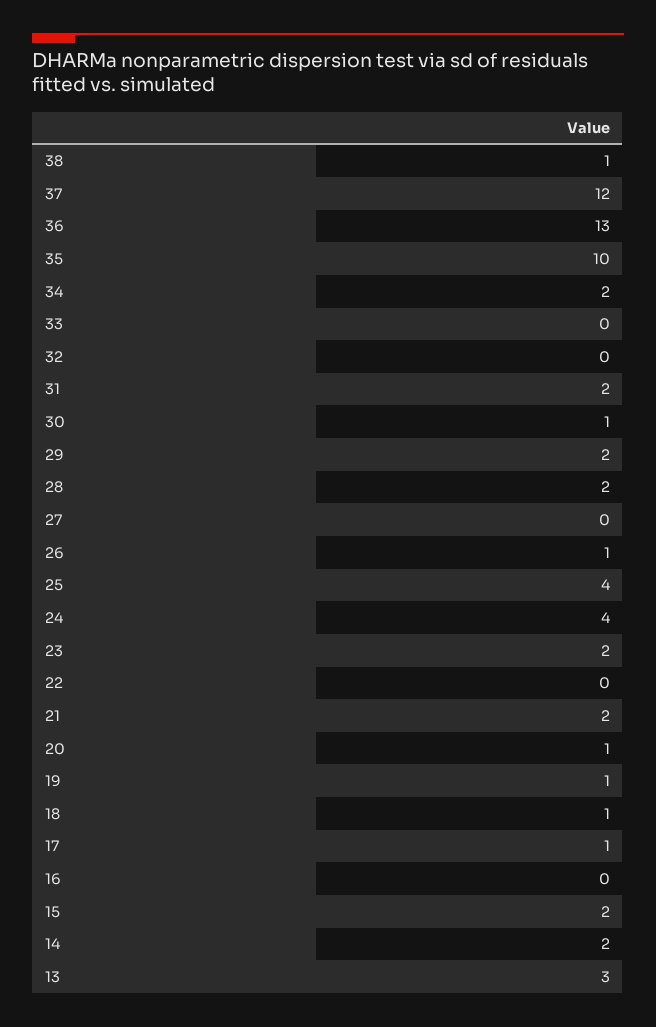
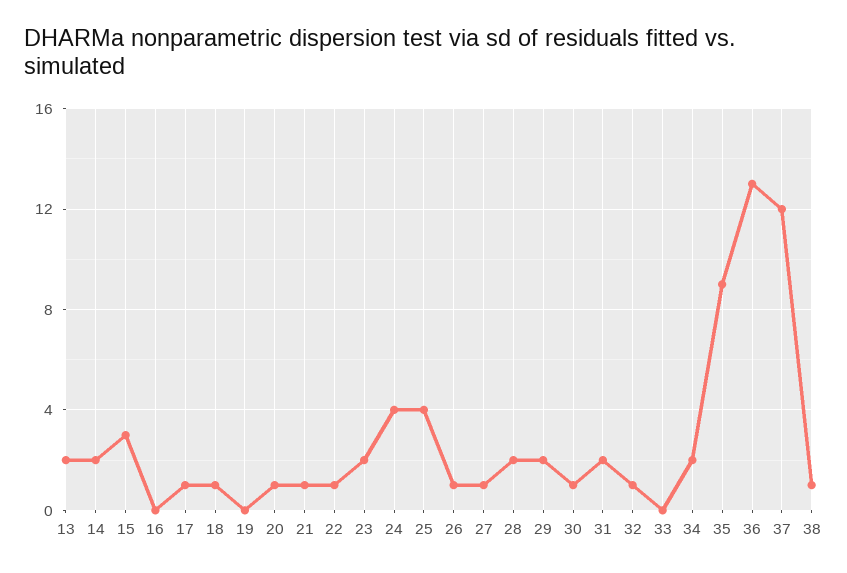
  {
    "38": 1,
    "37": 12,
    "36": 13,
-   "35": 10,
+   "35": 9,
    "34": 2,
    "33": 0,
-   "32": 0,
+   "32": 1,
    "31": 2,
    "30": 1,
    "29": 2,
    "28": 2,
-   "27": 0,
+   "27": 1,
    "26": 1,
    "25": 4,
    "24": 4,
    "23": 2,
-   "22": 0,
+   "22": 1,
-   "21": 2,
+   "21": 1,
    "20": 1,
-   "19": 1,
+   "19": 0,
    "18": 1,
    "17": 1,
    "16": 0,
-   "15": 2,
+   "15": 3,
    "14": 2,
-   "13": 3
+   "13": 2
  }

